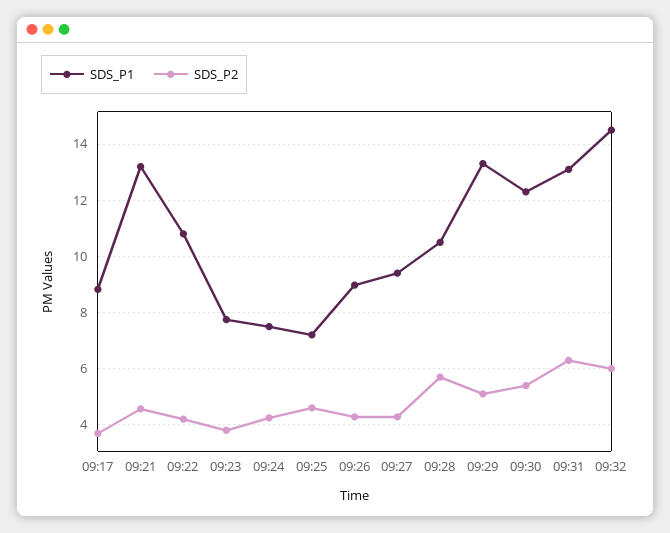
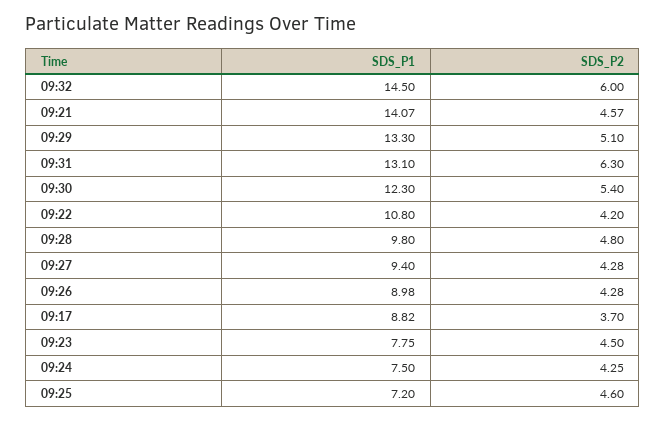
  {
    "SDS_P1": {
      "09:17": 8.82,
-     "09:21": 13.25,
+     "09:21": 14.07,
      "09:22": 10.8,
      "09:23": 7.75,
      "09:24": 7.5,
      "09:25": 7.2,
      "09:26": 8.98,
      "09:27": 9.4,
-     "09:28": 10.5,
+     "09:28": 9.8,
      "09:29": 13.3,
      "09:30": 12.3,
      "09:31": 13.1,
      "09:32": 14.5
    },
    "SDS_P2": {
      "09:17": 3.7,
      "09:21": 4.57,
      "09:22": 4.2,
-     "09:23": 3.75,
+     "09:23": 4.5,
      "09:24": 4.25,
      "09:25": 4.6,
      "09:26": 4.28,
      "09:27": 4.28,
-     "09:28": 5.75,
+     "09:28": 4.8,
      "09:29": 5.1,
      "09:30": 5.4,
      "09:31": 6.3,
      "09:32": 6
    }
  }

